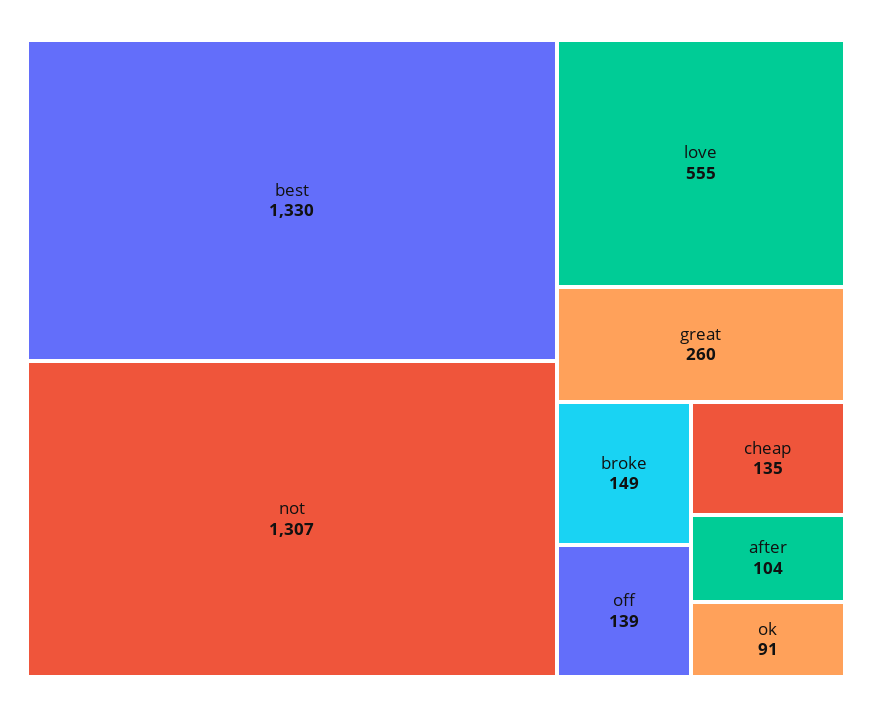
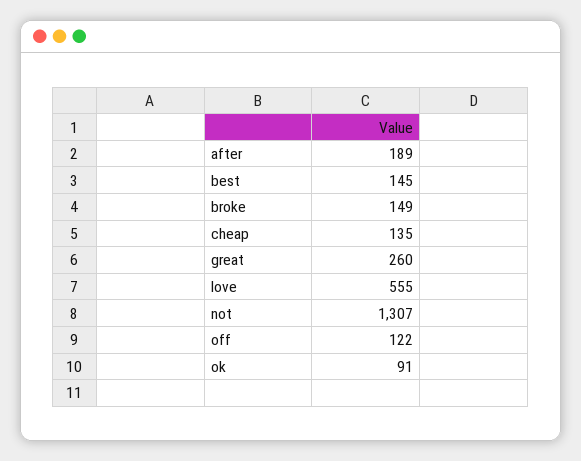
  {
-   "best": 1330,
+   "best": 145,
    "not": 1307,
    "love": 555,
    "great": 260,
    "broke": 149,
-   "off": 139,
+   "off": 122,
    "cheap": 135,
-   "after": 104,
+   "after": 189,
    "ok": 91
  }

